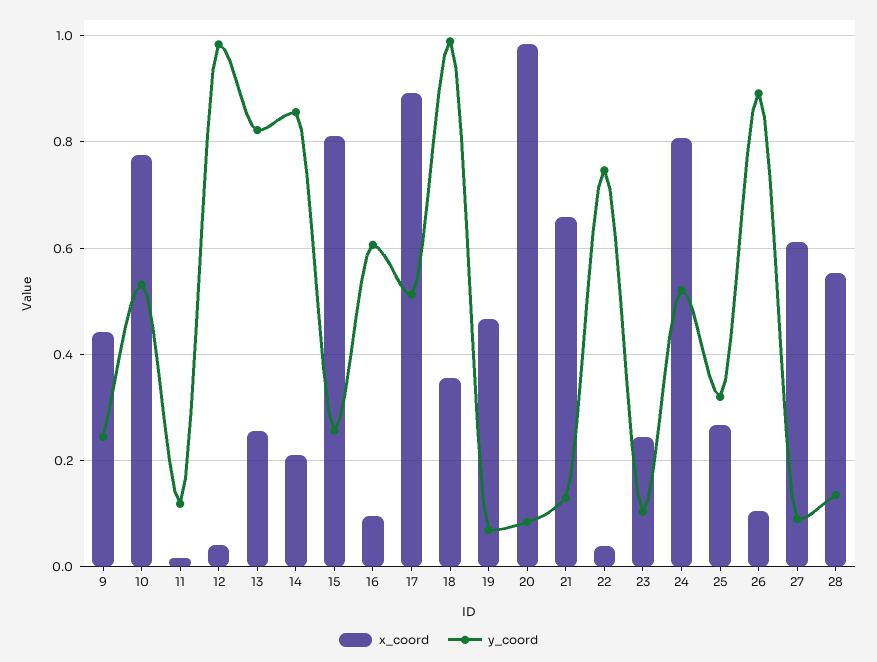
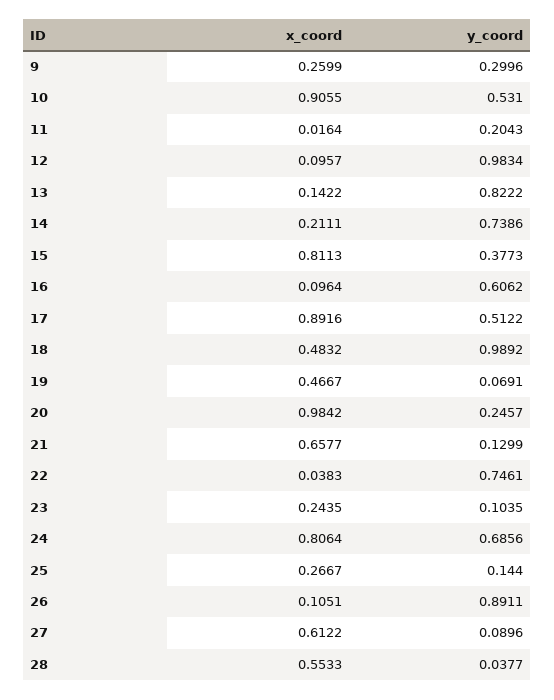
  {
    "x_coord": {
-     "9": 0.44,
+     "9": 0.2599,
-     "10": 0.78,
+     "10": 0.9055,
      "11": 0.0164,
-     "12": 0.04,
+     "12": 0.0957,
-     "13": 0.26,
+     "13": 0.1422,
      "14": 0.2111,
      "15": 0.8113,
      "16": 0.0964,
      "17": 0.8916,
-     "18": 0.36,
+     "18": 0.4832,
      "19": 0.4667,
      "20": 0.9842,
      "21": 0.6577,
      "22": 0.0383,
      "23": 0.2435,
      "24": 0.8064,
      "25": 0.2667,
      "26": 0.1051,
      "27": 0.6122,
      "28": 0.5533
    },
    "y_coord": {
-     "9": 0.24,
+     "9": 0.2996,
      "10": 0.531,
-     "11": 0.12,
+     "11": 0.2043,
      "12": 0.9834,
      "13": 0.8222,
-     "14": 0.86,
+     "14": 0.7386,
-     "15": 0.26,
+     "15": 0.3773,
      "16": 0.6062,
      "17": 0.5122,
      "18": 0.9892,
      "19": 0.0691,
-     "20": 0.08,
+     "20": 0.2457,
      "21": 0.1299,
      "22": 0.7461,
      "23": 0.1035,
-     "24": 0.52,
+     "24": 0.6856,
-     "25": 0.32,
+     "25": 0.144,
      "26": 0.8911,
      "27": 0.0896,
-     "28": 0.14
+     "28": 0.0377
    }
  }

